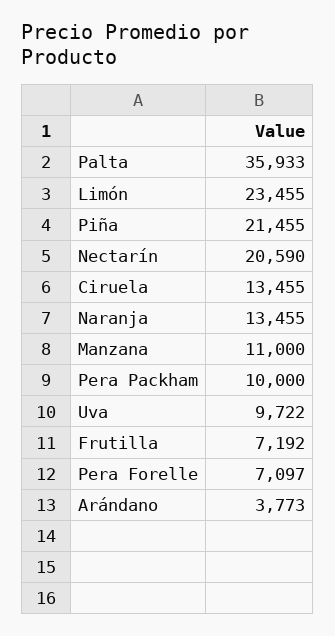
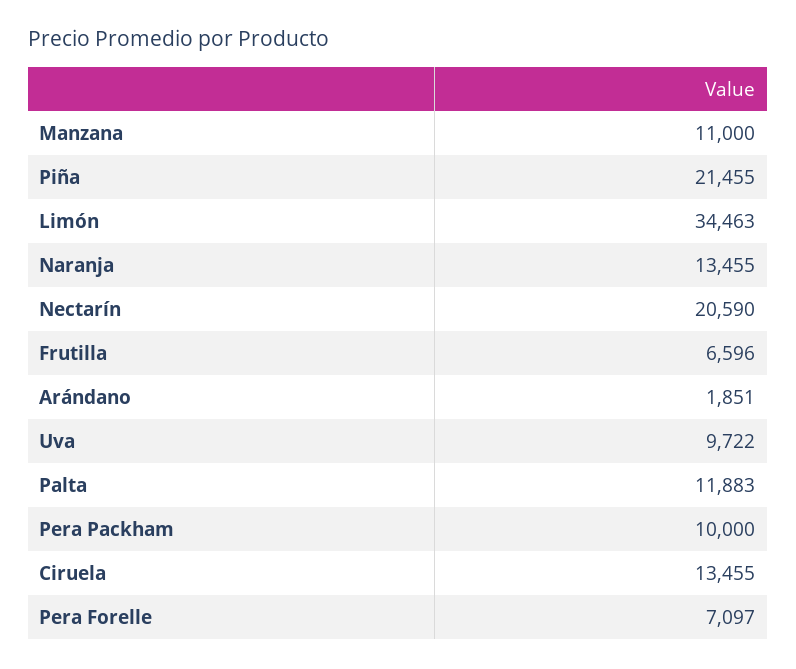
  {
-   "Palta": 35933,
+   "Palta": 11883,
-   "Limón": 23455,
+   "Limón": 34463,
    "Piña": 21455,
    "Nectarín": 20590,
    "Ciruela": 13455,
    "Naranja": 13455,
    "Manzana": 11000,
    "Pera Packham": 10000,
    "Uva": 9722,
-   "Frutilla": 7192,
+   "Frutilla": 6596,
    "Pera Forelle": 7097,
-   "Arándano": 3773
+   "Arándano": 1851
  }

